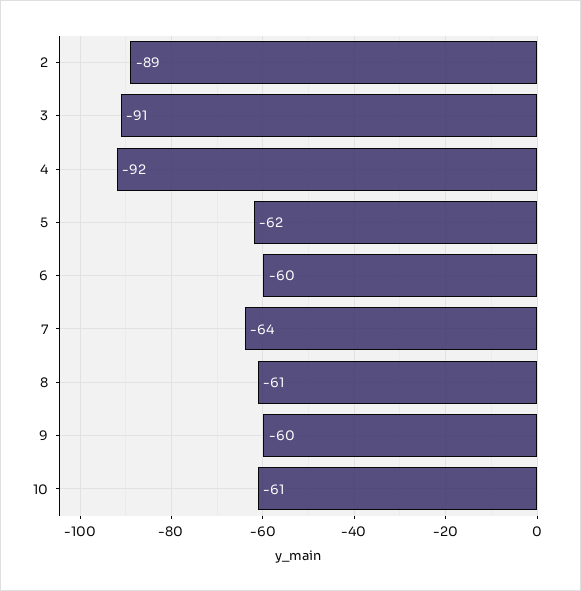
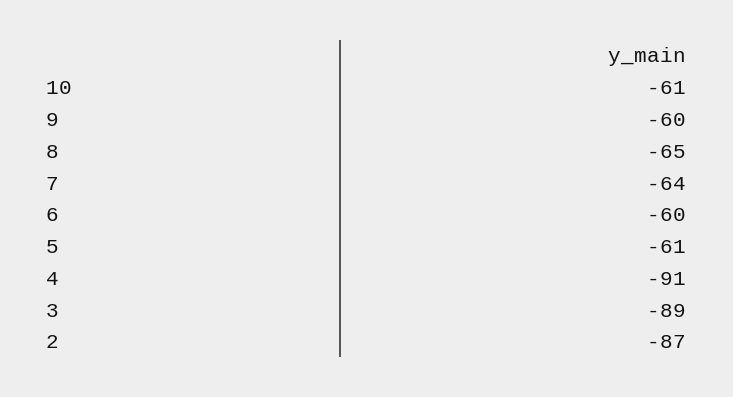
  {
-   "2": -89,
+   "2": -87,
-   "3": -91,
+   "3": -89,
-   "4": -92,
+   "4": -91,
-   "5": -62,
+   "5": -61,
    "6": -60,
    "7": -64,
-   "8": -61,
+   "8": -65,
    "9": -60,
    "10": -61
  }

